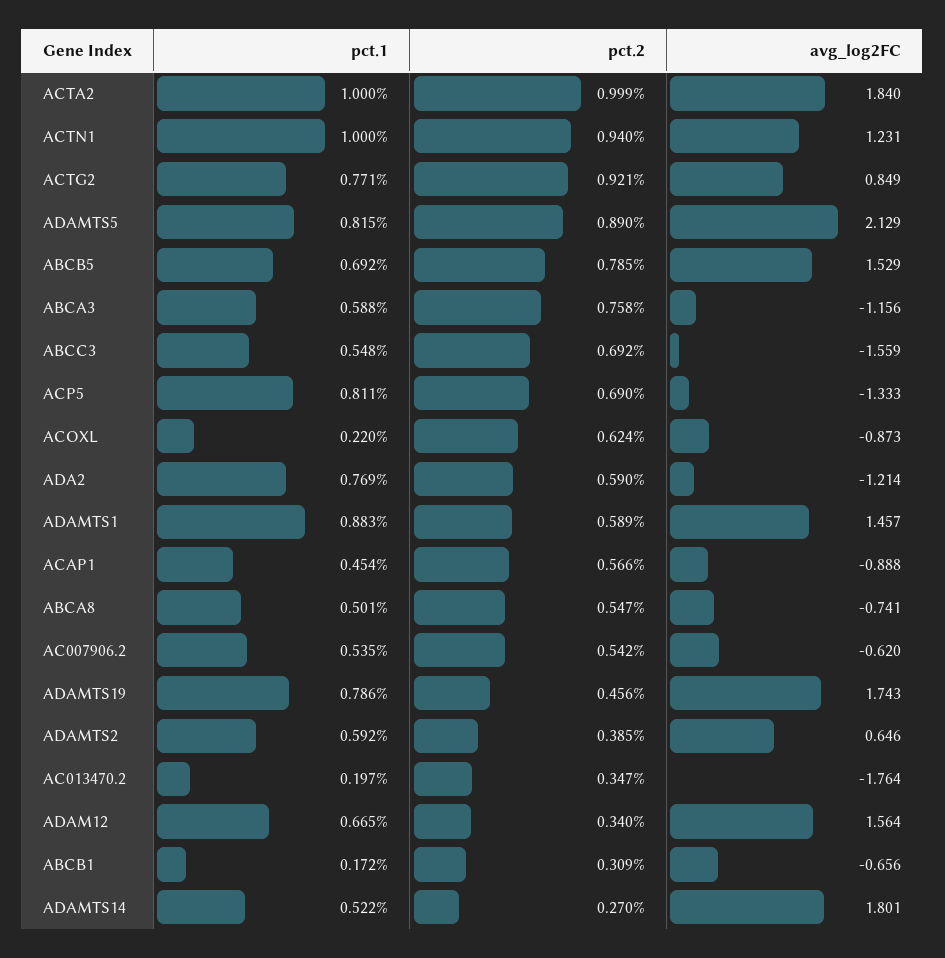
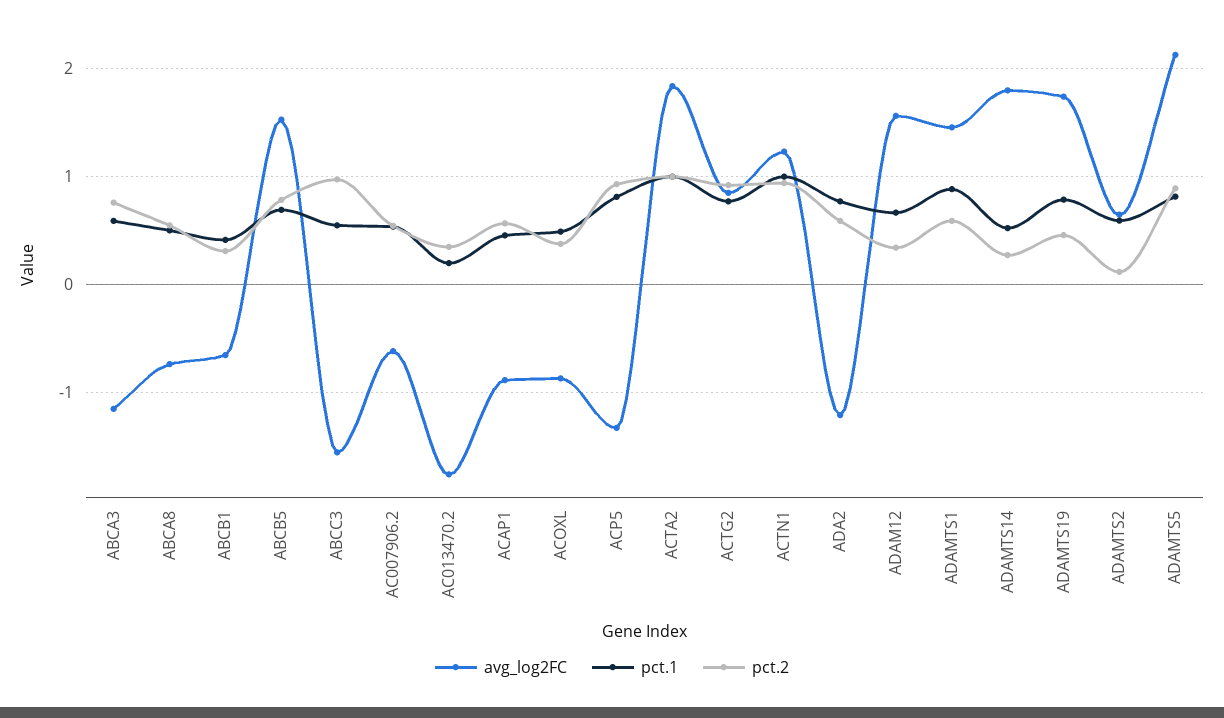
  {
    "pct.1": {
      "ACTA2": 1,
      "ACTN1": 1,
      "ACTG2": 0.771,
      "ADAMTS5": 0.815,
      "ABCB5": 0.692,
      "ABCA3": 0.588,
      "ABCC3": 0.548,
      "ACP5": 0.811,
-     "ACOXL": 0.22,
+     "ACOXL": 0.5,
      "ADA2": 0.769,
      "ADAMTS1": 0.883,
      "ACAP1": 0.454,
      "ABCA8": 0.501,
      "AC007906.2": 0.535,
      "ADAMTS19": 0.786,
      "ADAMTS2": 0.592,
      "AC013470.2": 0.197,
      "ADAM12": 0.665,
-     "ABCB1": 0.172,
+     "ABCB1": 0.4,
      "ADAMTS14": 0.522
    },
    "pct.2": {
      "ACTA2": 0.999,
      "ACTN1": 0.94,
      "ACTG2": 0.921,
      "ADAMTS5": 0.89,
      "ABCB5": 0.785,
      "ABCA3": 0.758,
-     "ABCC3": 0.692,
+     "ABCC3": 1,
-     "ACP5": 0.69,
+     "ACP5": 0.9,
-     "ACOXL": 0.624,
+     "ACOXL": 0.4,
      "ADA2": 0.59,
      "ADAMTS1": 0.589,
      "ACAP1": 0.566,
      "ABCA8": 0.547,
      "AC007906.2": 0.542,
      "ADAMTS19": 0.456,
-     "ADAMTS2": 0.385,
+     "ADAMTS2": 0.1,
      "AC013470.2": 0.347,
      "ADAM12": 0.34,
      "ABCB1": 0.309,
      "ADAMTS14": 0.27
    },
    "avg_log2FC": {
      "ACTA2": 1.84,
      "ACTN1": 1.231,
      "ACTG2": 0.849,
      "ADAMTS5": 2.129,
      "ABCB5": 1.529,
      "ABCA3": -1.156,
      "ABCC3": -1.559,
      "ACP5": -1.333,
      "ACOXL": -0.873,
      "ADA2": -1.214,
      "ADAMTS1": 1.457,
      "ACAP1": -0.888,
      "ABCA8": -0.741,
      "AC007906.2": -0.62,
      "ADAMTS19": 1.743,
      "ADAMTS2": 0.646,
      "AC013470.2": -1.764,
      "ADAM12": 1.564,
      "ABCB1": -0.656,
      "ADAMTS14": 1.801
    }
  }

